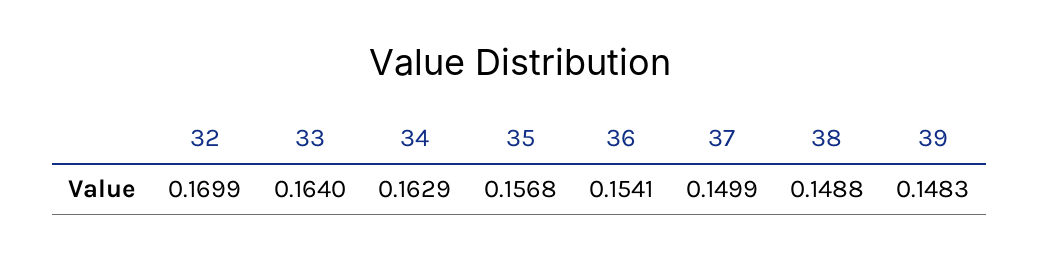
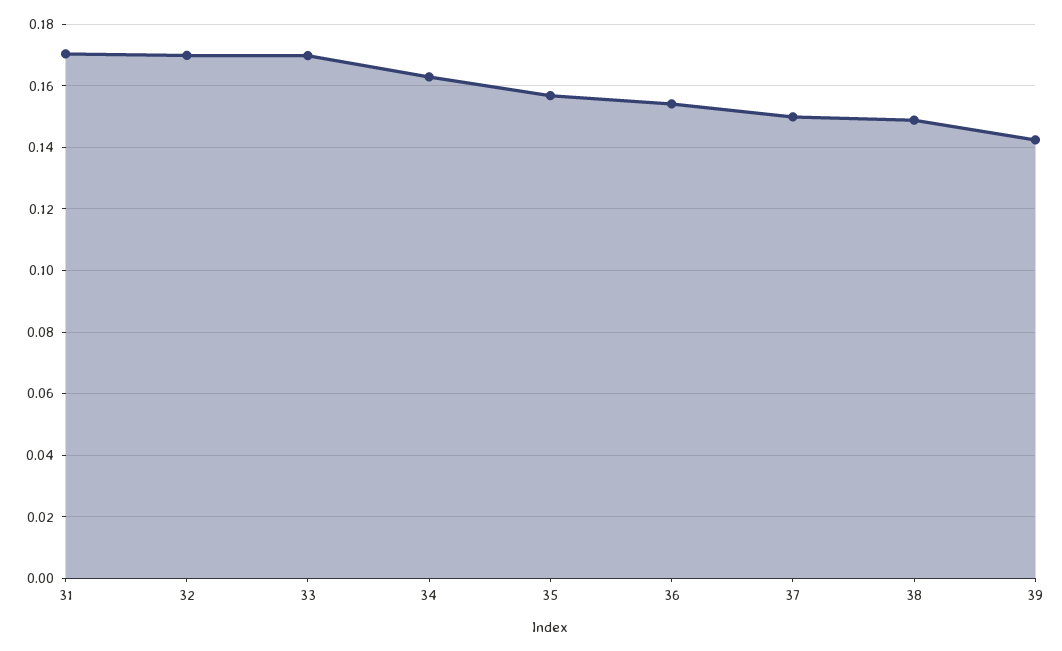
  {
    "32": 0.1699,
-   "33": 0.164,
+   "33": 0.17,
    "34": 0.1629,
    "35": 0.1568,
    "36": 0.1541,
    "37": 0.1499,
    "38": 0.1488,
-   "39": 0.1483
+   "39": 0.142,
+   "31": 0.17
  }

